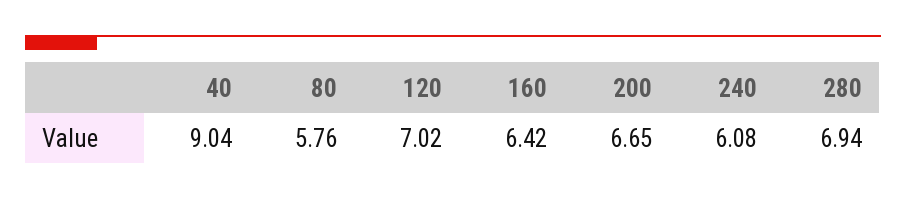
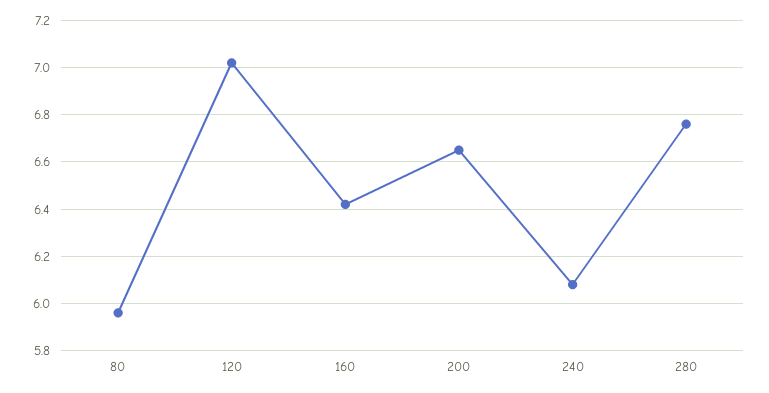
  {
-   "40": 9.04,
-   "80": 5.76,
+   "80": 5.95,
    "120": 7.02,
    "160": 6.42,
    "200": 6.65,
    "240": 6.08,
-   "280": 6.94
+   "280": 6.75
  }

